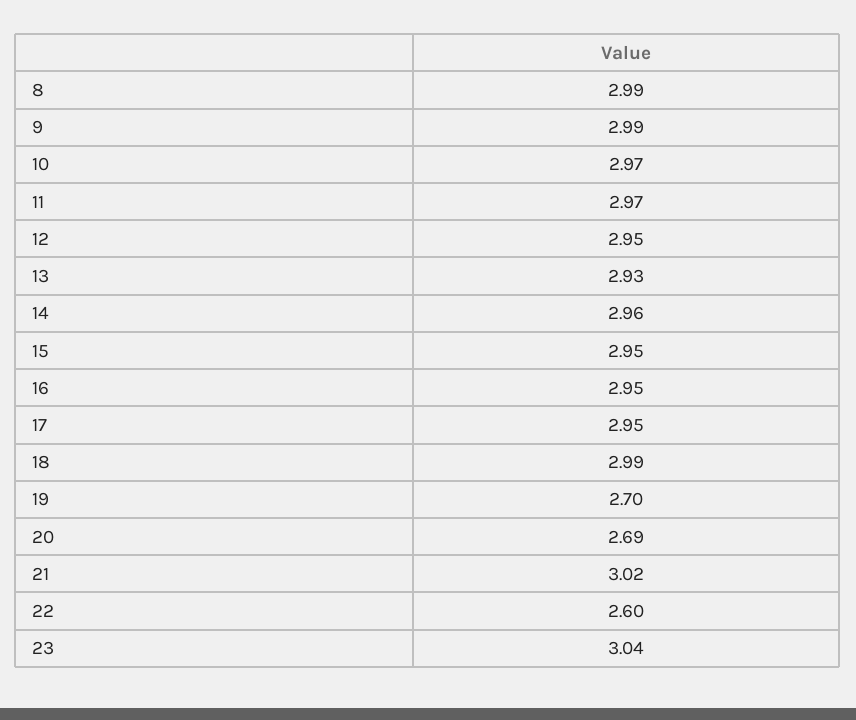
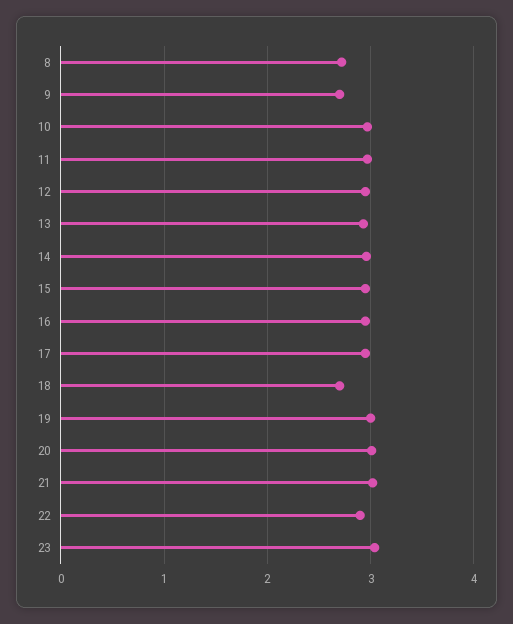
  {
-   "8": 2.99,
+   "8": 2.7,
-   "9": 2.99,
+   "9": 2.7,
    "10": 2.97,
    "11": 2.97,
    "12": 2.95,
    "13": 2.93,
    "14": 2.96,
    "15": 2.95,
    "16": 2.95,
    "17": 2.95,
-   "18": 2.99,
+   "18": 2.7,
-   "19": 2.7,
+   "19": 3,
-   "20": 2.69,
+   "20": 3,
    "21": 3.02,
-   "22": 2.6,
+   "22": 2.9,
    "23": 3.04
  }

